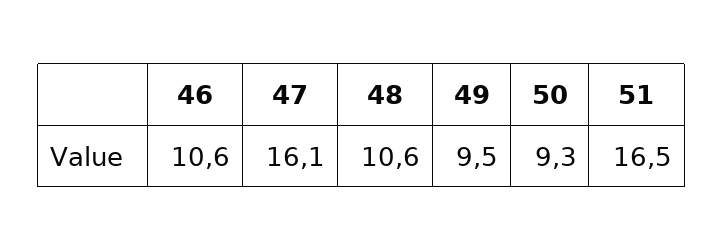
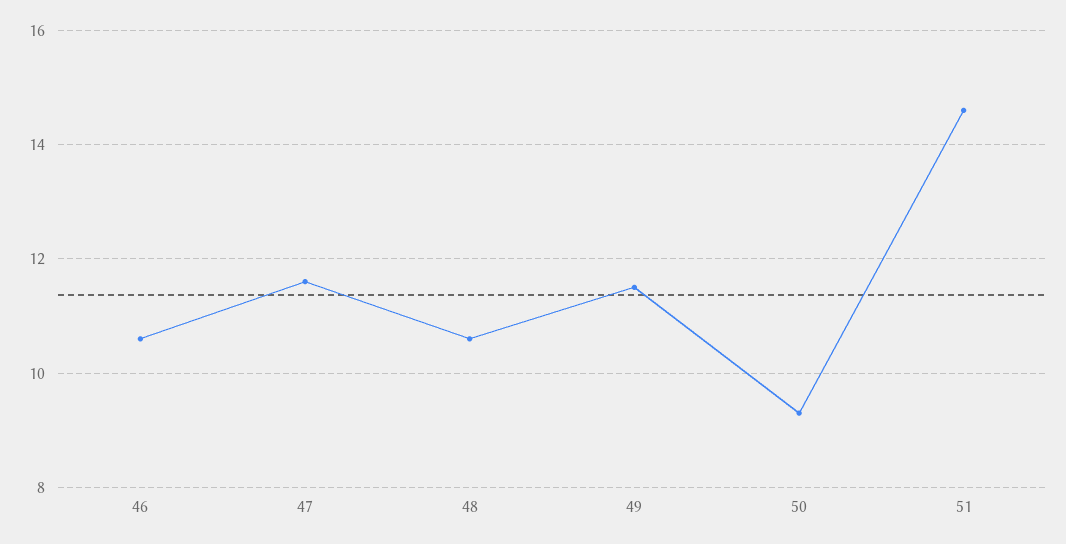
  {
    "46": 10.6,
-   "47": 16.1,
+   "47": 11.5,
    "48": 10.6,
-   "49": 9.5,
+   "49": 11.5,
    "50": 9.3,
-   "51": 16.5
+   "51": 14.5
  }

